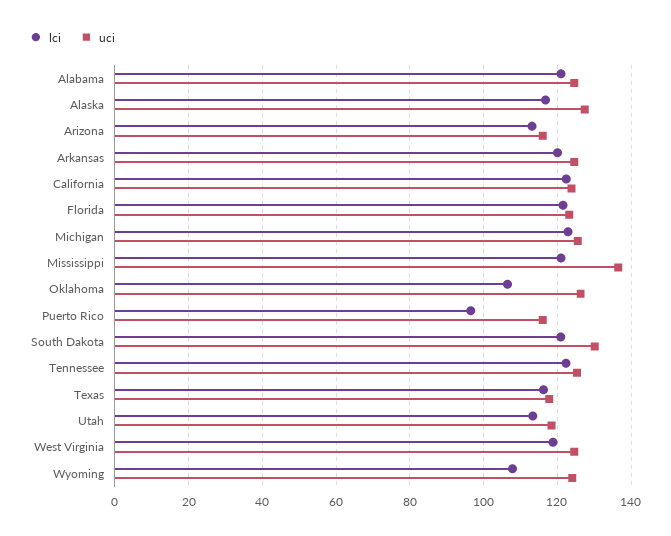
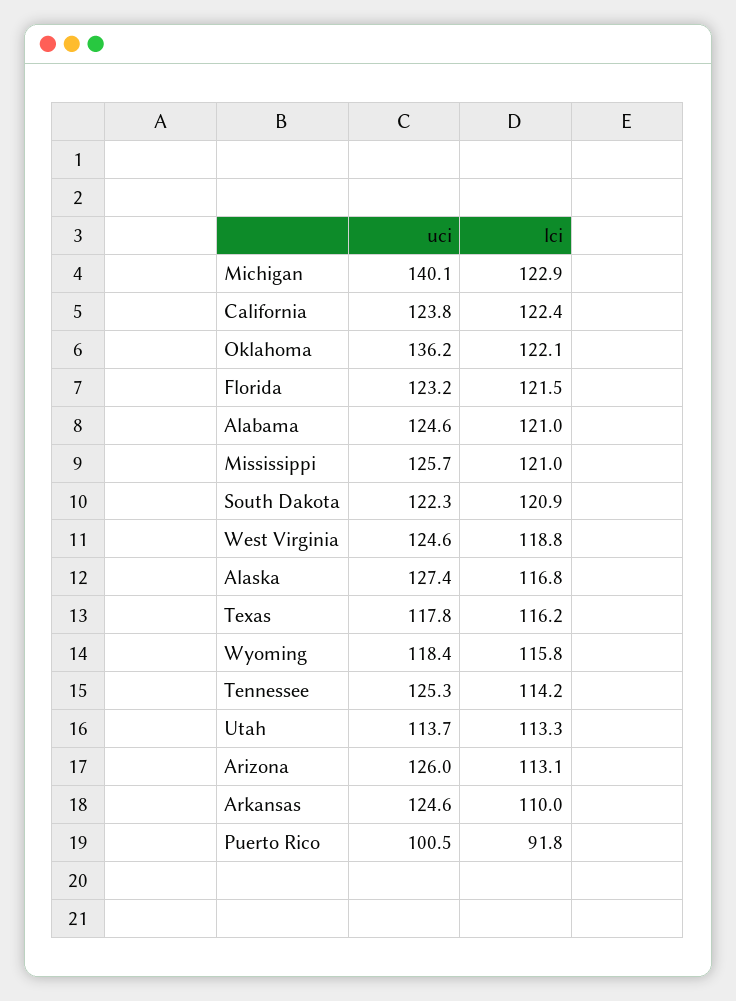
  {
    "lci": {
      "Alabama": 121,
      "Alaska": 116.8,
      "Arizona": 113.1,
-     "Arkansas": 120,
+     "Arkansas": 110,
      "California": 122.4,
      "Florida": 121.5,
      "Michigan": 122.9,
      "Mississippi": 121,
-     "Oklahoma": 106,
+     "Oklahoma": 122.1,
-     "Puerto Rico": 96,
+     "Puerto Rico": 91.8,
      "South Dakota": 120.9,
-     "Tennessee": 122,
+     "Tennessee": 114.2,
      "Texas": 116.2,
      "Utah": 113.3,
      "West Virginia": 118.8,
-     "Wyoming": 108
+     "Wyoming": 115.8
    },
    "uci": {
      "Alabama": 124.6,
      "Alaska": 127.4,
-     "Arizona": 116,
+     "Arizona": 126,
      "Arkansas": 124.6,
      "California": 123.8,
      "Florida": 123.2,
-     "Michigan": 126,
+     "Michigan": 140.1,
-     "Mississippi": 136,
+     "Mississippi": 125.7,
-     "Oklahoma": 126,
+     "Oklahoma": 136.2,
-     "Puerto Rico": 116,
+     "Puerto Rico": 100.5,
-     "South Dakota": 130,
+     "South Dakota": 122.3,
      "Tennessee": 125.3,
      "Texas": 117.8,
-     "Utah": 118,
+     "Utah": 113.7,
      "West Virginia": 124.6,
-     "Wyoming": 124
+     "Wyoming": 118.4
    }
  }

